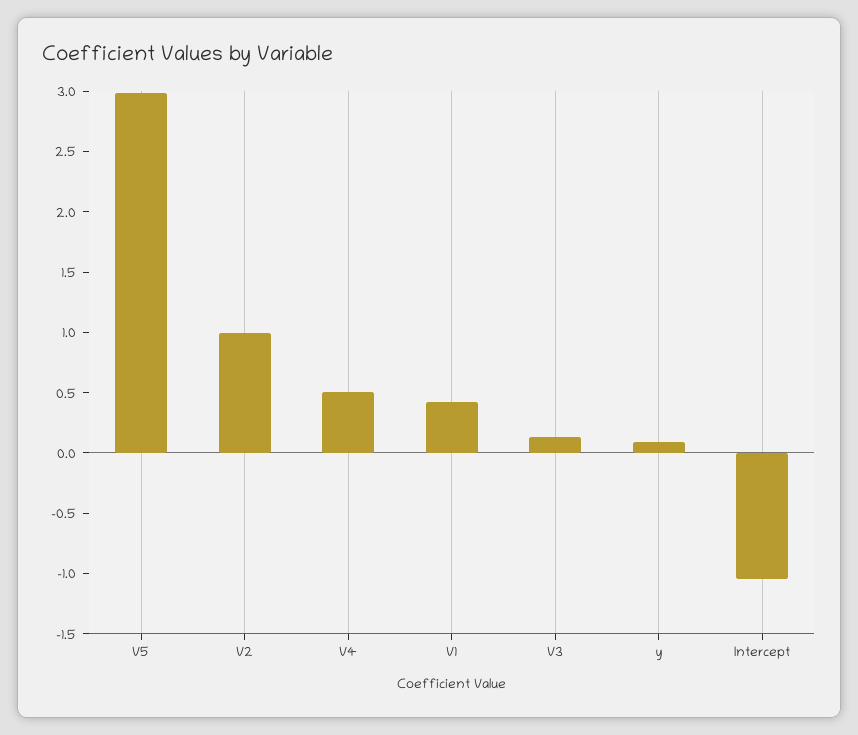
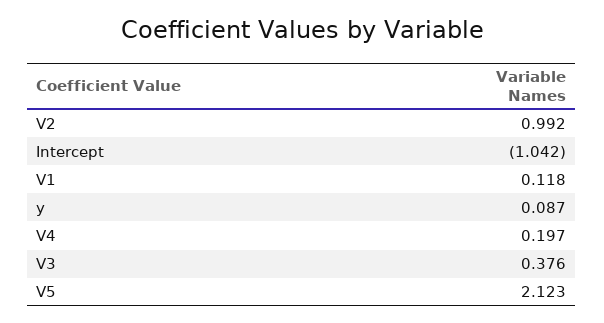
  {
-   "V5": 3,
+   "V5": 2.123,
    "V2": 0.992,
-   "V4": 0.5,
+   "V4": 0.197,
-   "V1": 0.4,
+   "V1": 0.118,
-   "V3": 0.1,
+   "V3": 0.376,
    "y": 0.087,
    "Intercept": -1.042
  }

